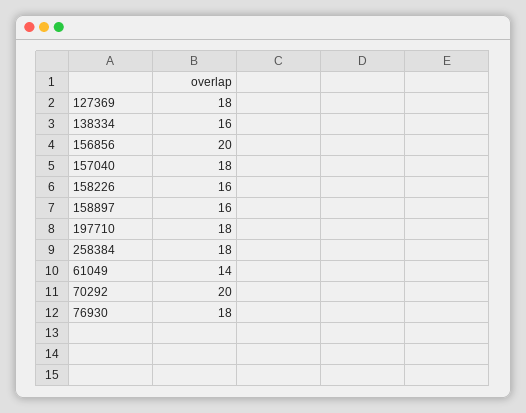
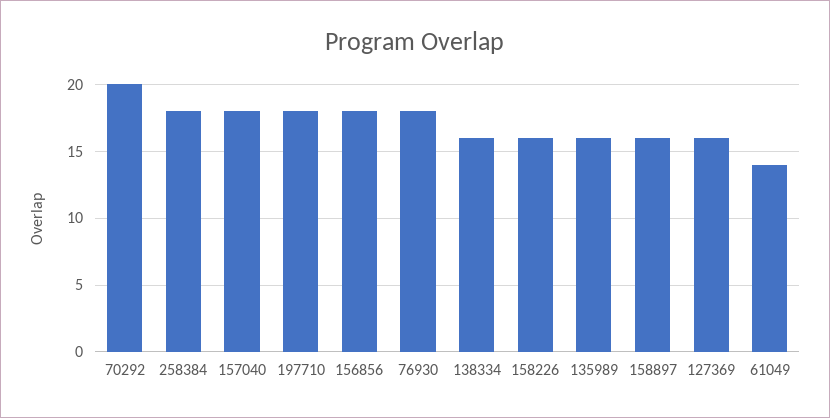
  {
-   "127369": 18,
+   "127369": 16,
    "138334": 16,
-   "156856": 20,
+   "156856": 18,
    "157040": 18,
    "158226": 16,
    "158897": 16,
    "197710": 18,
    "258384": 18,
    "61049": 14,
    "70292": 20,
-   "76930": 18
+   "76930": 18,
+   "135989": 16
  }

